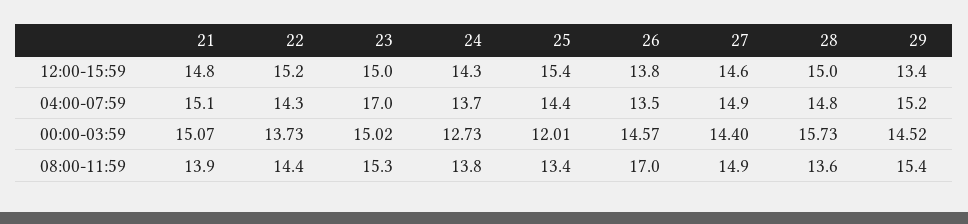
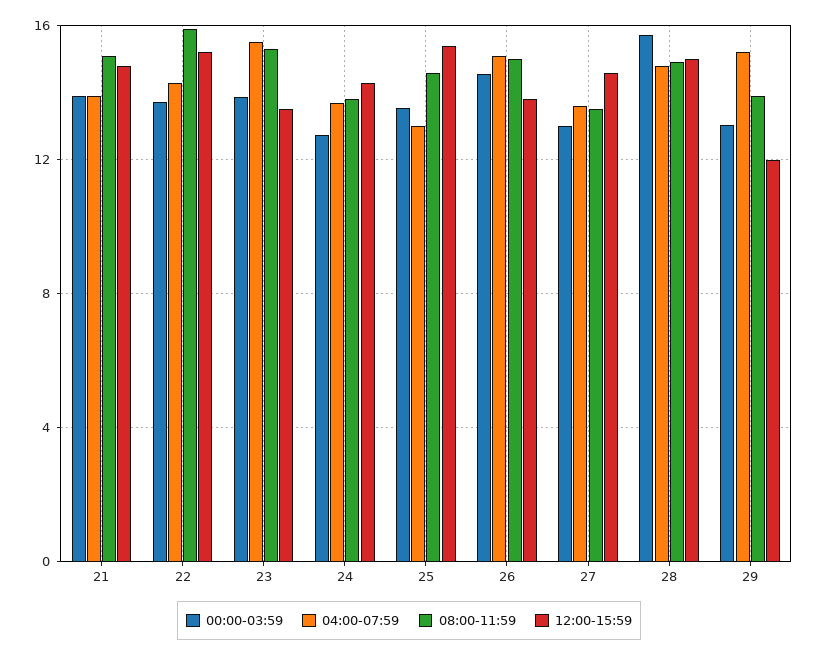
  {
    "12:00-15:59": {
      "21": 14.8,
      "22": 15.2,
-     "23": 15,
+     "23": 13.5,
      "24": 14.3,
      "25": 15.4,
      "26": 13.8,
      "27": 14.6,
      "28": 15,
-     "29": 13.4
+     "29": 12
    },
    "04:00-07:59": {
-     "21": 15.1,
+     "21": 14,
      "22": 14.3,
-     "23": 17,
+     "23": 15.5,
      "24": 13.7,
-     "25": 14.4,
+     "25": 13,
-     "26": 13.5,
+     "26": 15,
-     "27": 14.9,
+     "27": 13.5,
      "28": 14.8,
      "29": 15.2
    },
    "00:00-03:59": {
-     "21": 15.07,
+     "21": 14,
      "22": 13.73,
-     "23": 15.02,
+     "23": 14,
      "24": 12.73,
-     "25": 12.01,
+     "25": 13.5,
      "26": 14.57,
-     "27": 14.4,
+     "27": 13,
      "28": 15.73,
-     "29": 14.52
+     "29": 13
    },
    "08:00-11:59": {
-     "21": 13.9,
+     "21": 15,
-     "22": 14.4,
+     "22": 16,
      "23": 15.3,
      "24": 13.8,
-     "25": 13.4,
+     "25": 14.5,
-     "26": 17,
+     "26": 15,
-     "27": 14.9,
+     "27": 13.5,
-     "28": 13.6,
+     "28": 15,
-     "29": 15.4
+     "29": 14
    }
  }

